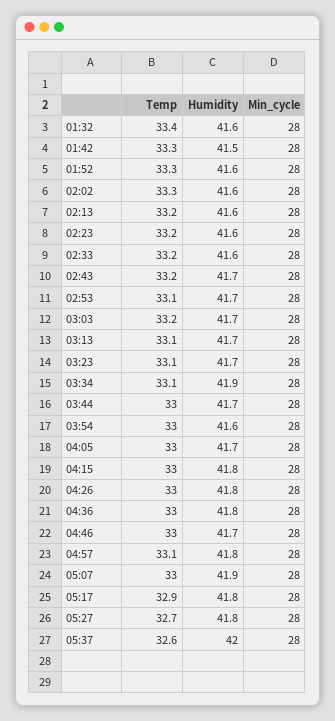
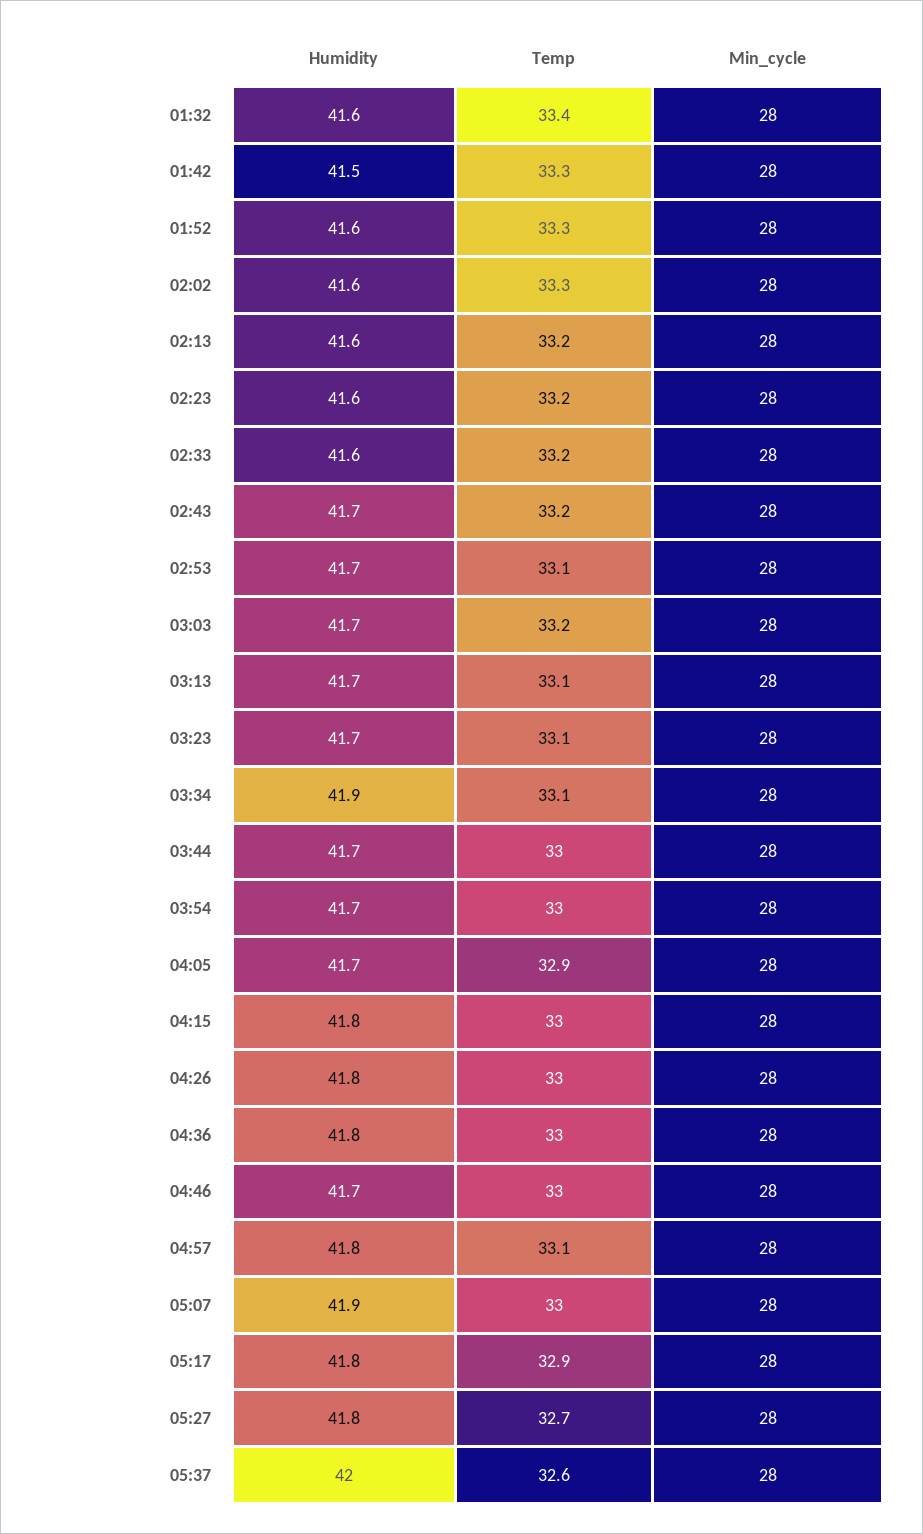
  {
    "Temp": {
      "01:32": 33.4,
      "01:42": 33.3,
      "01:52": 33.3,
      "02:02": 33.3,
      "02:13": 33.2,
      "02:23": 33.2,
      "02:33": 33.2,
      "02:43": 33.2,
      "02:53": 33.1,
      "03:03": 33.2,
      "03:13": 33.1,
      "03:23": 33.1,
      "03:34": 33.1,
      "03:44": 33,
      "03:54": 33,
-     "04:05": 33,
+     "04:05": 32.9,
      "04:15": 33,
      "04:26": 33,
      "04:36": 33,
      "04:46": 33,
      "04:57": 33.1,
      "05:07": 33,
      "05:17": 32.9,
      "05:27": 32.7,
      "05:37": 32.6
    },
    "Humidity": {
      "01:32": 41.6,
      "01:42": 41.5,
      "01:52": 41.6,
      "02:02": 41.6,
      "02:13": 41.6,
      "02:23": 41.6,
      "02:33": 41.6,
      "02:43": 41.7,
      "02:53": 41.7,
      "03:03": 41.7,
      "03:13": 41.7,
      "03:23": 41.7,
      "03:34": 41.9,
      "03:44": 41.7,
-     "03:54": 41.6,
+     "03:54": 41.7,
      "04:05": 41.7,
      "04:15": 41.8,
      "04:26": 41.8,
      "04:36": 41.8,
      "04:46": 41.7,
      "04:57": 41.8,
      "05:07": 41.9,
      "05:17": 41.8,
      "05:27": 41.8,
      "05:37": 42
    },
    "Min_cycle": {
      "01:32": 28,
      "01:42": 28,
      "01:52": 28,
      "02:02": 28,
      "02:13": 28,
      "02:23": 28,
      "02:33": 28,
      "02:43": 28,
      "02:53": 28,
      "03:03": 28,
      "03:13": 28,
      "03:23": 28,
      "03:34": 28,
      "03:44": 28,
      "03:54": 28,
      "04:05": 28,
      "04:15": 28,
      "04:26": 28,
      "04:36": 28,
      "04:46": 28,
      "04:57": 28,
      "05:07": 28,
      "05:17": 28,
      "05:27": 28,
      "05:37": 28
    }
  }

